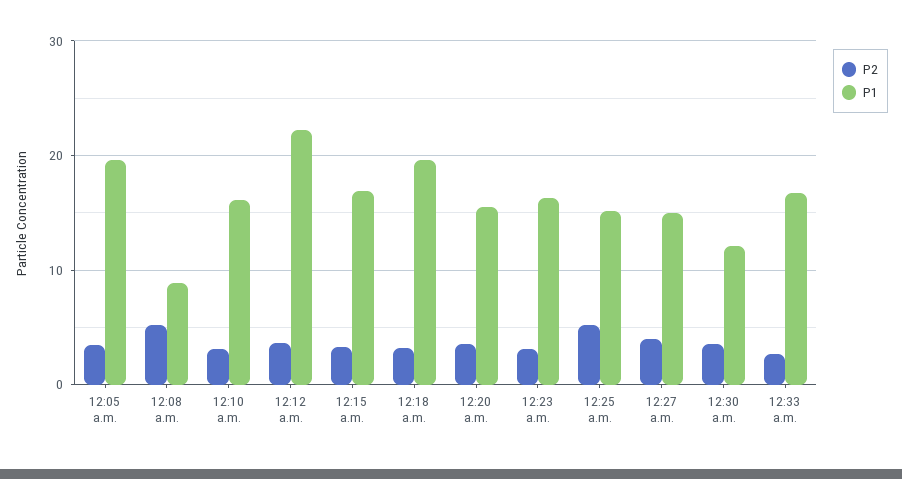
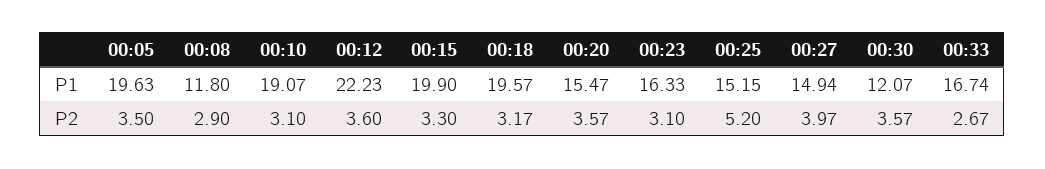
  {
    "P2": {
      "12:05 a.m.": 3.5,
-     "12:08 a.m.": 5,
+     "12:08 a.m.": 2.9,
      "12:10 a.m.": 3.1,
      "12:12 a.m.": 3.6,
      "12:15 a.m.": 3.3,
      "12:18 a.m.": 3.17,
      "12:20 a.m.": 3.57,
      "12:23 a.m.": 3.1,
      "12:25 a.m.": 5.2,
      "12:27 a.m.": 3.97,
      "12:30 a.m.": 3.57,
      "12:33 a.m.": 2.67
    },
    "P1": {
      "12:05 a.m.": 19.63,
-     "12:08 a.m.": 9,
+     "12:08 a.m.": 11.8,
-     "12:10 a.m.": 16,
+     "12:10 a.m.": 19.07,
      "12:12 a.m.": 22.23,
-     "12:15 a.m.": 17,
+     "12:15 a.m.": 19.9,
      "12:18 a.m.": 19.57,
      "12:20 a.m.": 15.47,
      "12:23 a.m.": 16.33,
      "12:25 a.m.": 15.15,
      "12:27 a.m.": 14.94,
      "12:30 a.m.": 12.07,
      "12:33 a.m.": 16.74
    }
  }

